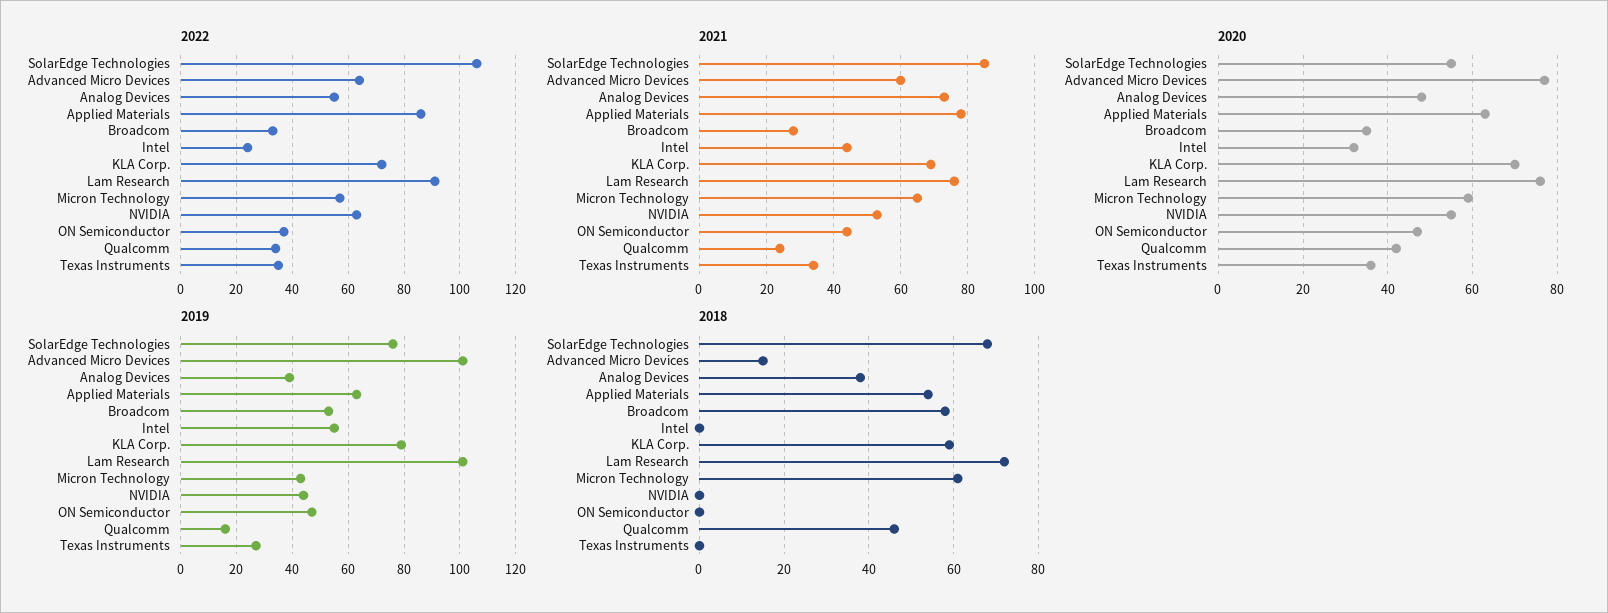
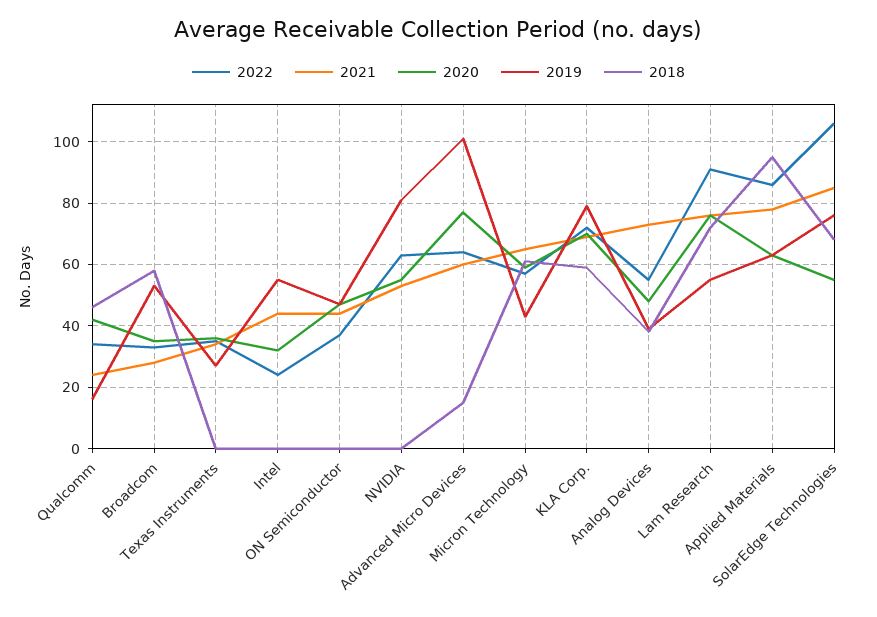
  {
    "2022": {
      "SolarEdge Technologies": 105,
      "Advanced Micro Devices": 65,
      "Analog Devices": 55,
      "Applied Materials": 85,
      "Broadcom": 35,
      "Intel": 25,
      "KLA Corp.": 70,
      "Lam Research": 90,
      "Micron Technology": 55,
      "NVIDIA": 65,
      "ON Semiconductor": 35,
      "Qualcomm": 35,
      "Texas Instruments": 35
    },
    "2021": {
      "SolarEdge Technologies": 85,
      "Advanced Micro Devices": 60,
      "Analog Devices": 75,
      "Applied Materials": 80,
      "Broadcom": 30,
      "Intel": 45,
      "KLA Corp.": 70,
      "Lam Research": 75,
      "Micron Technology": 65,
      "NVIDIA": 55,
      "ON Semiconductor": 45,
      "Qualcomm": 25,
      "Texas Instruments": 35
    },
    "2020": {
      "SolarEdge Technologies": 55,
      "Advanced Micro Devices": 75,
      "Analog Devices": 50,
      "Applied Materials": 65,
      "Broadcom": 35,
      "Intel": 30,
      "KLA Corp.": 70,
      "Lam Research": 75,
      "Micron Technology": 60,
      "NVIDIA": 55,
      "ON Semiconductor": 45,
      "Qualcomm": 40,
      "Texas Instruments": 35
    },
    "2019": {
      "SolarEdge Technologies": 75,
      "Advanced Micro Devices": 100,
      "Analog Devices": 40,
      "Applied Materials": 65,
      "Broadcom": 55,
      "Intel": 55,
      "KLA Corp.": 80,
-     "Lam Research": 100,
+     "Lam Research": 55,
      "Micron Technology": 45,
-     "NVIDIA": 45,
+     "NVIDIA": 80,
      "ON Semiconductor": 45,
      "Qualcomm": 15,
      "Texas Instruments": 25
    },
    "2018": {
      "SolarEdge Technologies": 70,
      "Advanced Micro Devices": 15,
      "Analog Devices": 40,
-     "Applied Materials": 55,
+     "Applied Materials": 95,
      "Broadcom": 60,
      "Intel": 0,
      "KLA Corp.": 60,
      "Lam Research": 70,
      "Micron Technology": 60,
      "NVIDIA": 0,
      "ON Semiconductor": 0,
      "Qualcomm": 45,
      "Texas Instruments": 0
    }
  }

